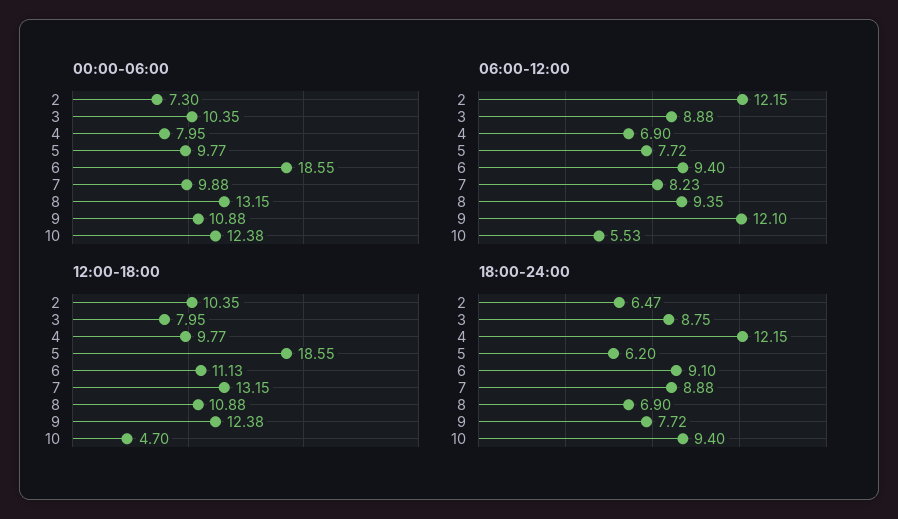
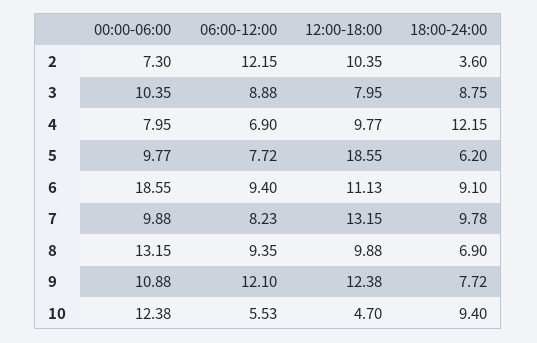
  {
    "00:00-06:00": {
      "2": 7.3,
      "3": 10.35,
      "4": 7.95,
      "5": 9.77,
      "6": 18.55,
      "7": 9.88,
      "8": 13.15,
      "9": 10.88,
      "10": 12.38
    },
    "06:00-12:00": {
      "2": 12.15,
      "3": 8.88,
      "4": 6.9,
      "5": 7.72,
      "6": 9.4,
      "7": 8.23,
      "8": 9.35,
      "9": 12.1,
      "10": 5.53
    },
    "12:00-18:00": {
      "2": 10.35,
      "3": 7.95,
      "4": 9.77,
      "5": 18.55,
      "6": 11.13,
      "7": 13.15,
-     "8": 10.88,
+     "8": 9.88,
      "9": 12.38,
      "10": 4.7
    },
    "18:00-24:00": {
-     "2": 6.47,
+     "2": 3.6,
      "3": 8.75,
      "4": 12.15,
      "5": 6.2,
      "6": 9.1,
-     "7": 8.88,
+     "7": 9.78,
      "8": 6.9,
      "9": 7.72,
      "10": 9.4
    }
  }

